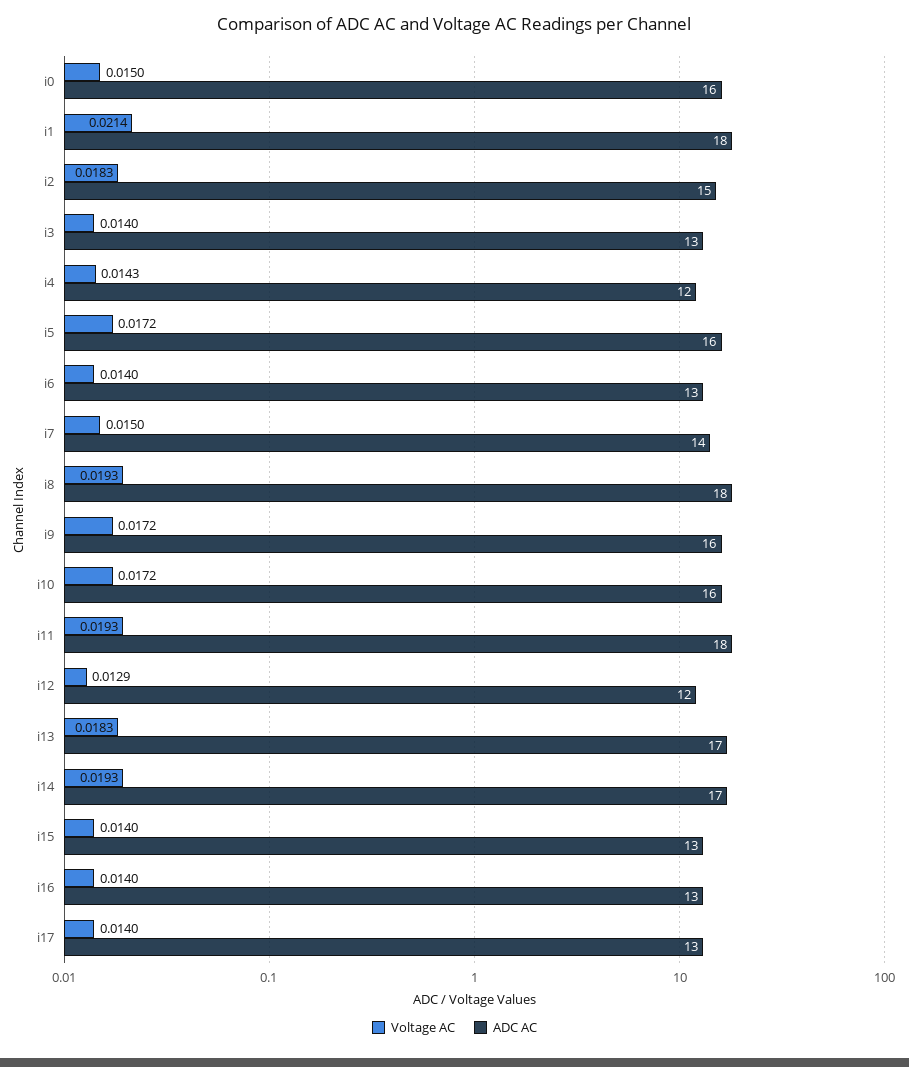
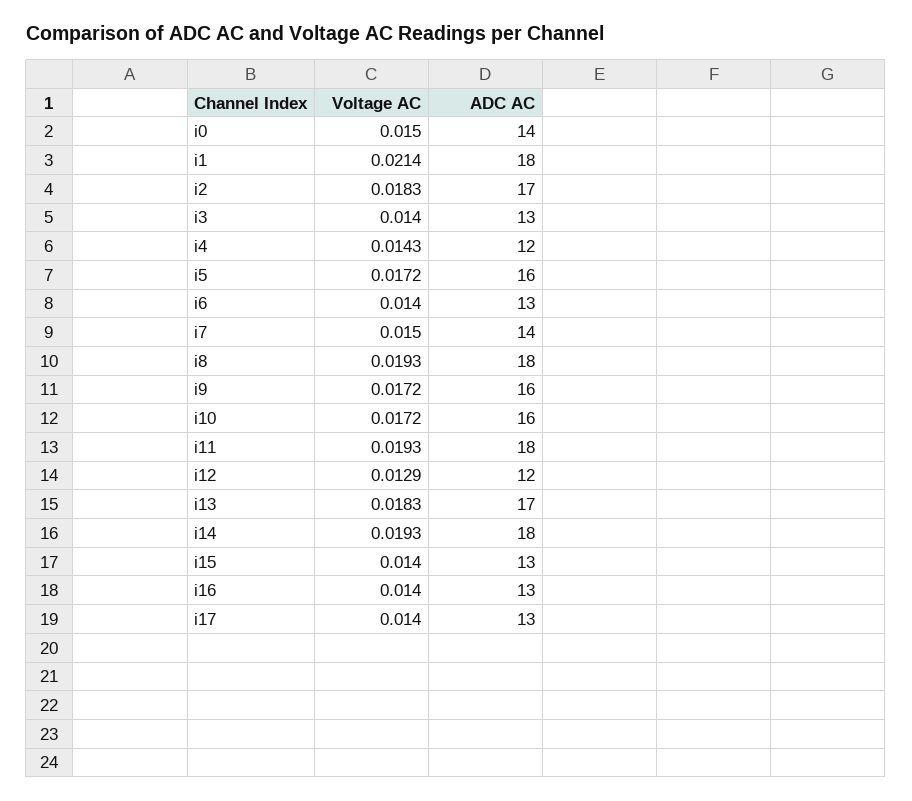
  {
    "Voltage AC": {
      "i0": 0.015,
      "i1": 0.0214,
      "i2": 0.0183,
      "i3": 0.014,
      "i4": 0.0143,
      "i5": 0.0172,
      "i6": 0.014,
      "i7": 0.015,
      "i8": 0.0193,
      "i9": 0.0172,
      "i10": 0.0172,
      "i11": 0.0193,
      "i12": 0.0129,
      "i13": 0.0183,
      "i14": 0.0193,
      "i15": 0.014,
      "i16": 0.014,
      "i17": 0.014
    },
    "ADC AC": {
-     "i0": 16,
+     "i0": 14,
      "i1": 18,
-     "i2": 15,
+     "i2": 17,
      "i3": 13,
      "i4": 12,
      "i5": 16,
      "i6": 13,
      "i7": 14,
      "i8": 18,
      "i9": 16,
      "i10": 16,
      "i11": 18,
      "i12": 12,
      "i13": 17,
-     "i14": 17,
+     "i14": 18,
      "i15": 13,
      "i16": 13,
      "i17": 13
    }
  }

